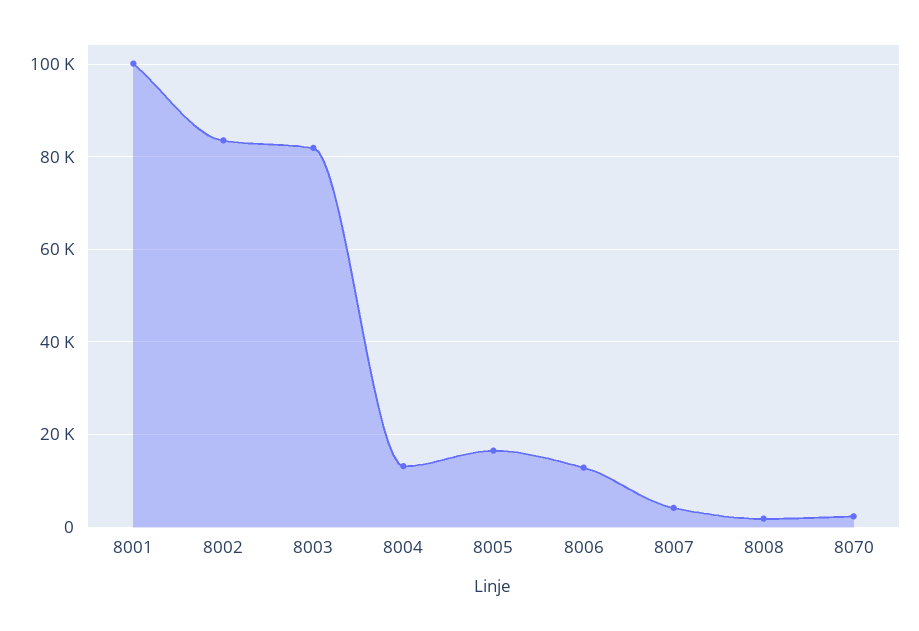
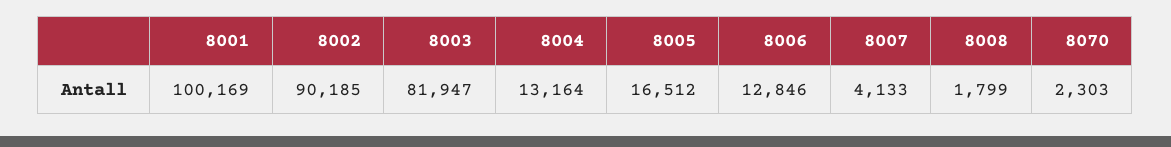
  {
    "8001": 100169,
-   "8002": 84000,
+   "8002": 90185,
    "8003": 81947,
    "8004": 13164,
    "8005": 16512,
    "8006": 12846,
    "8007": 4133,
    "8008": 1799,
    "8070": 2303
  }

